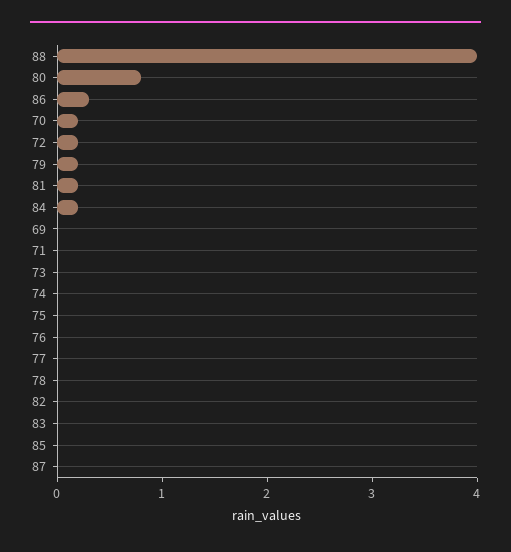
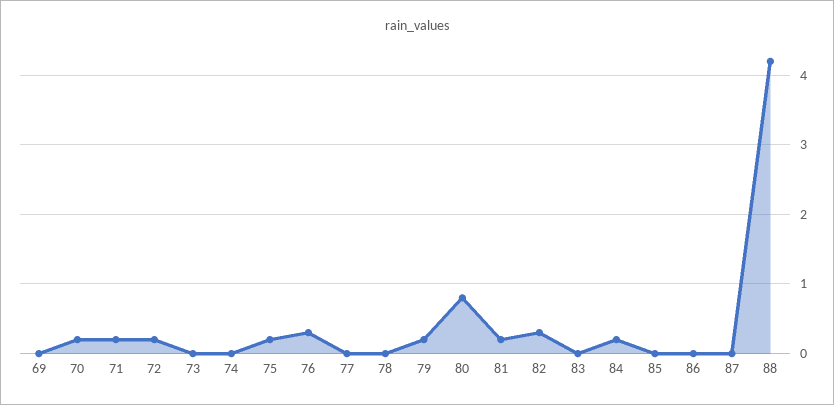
  {
-   "88": 4,
+   "88": 4.2,
    "80": 0.8,
-   "86": 0.3,
+   "86": 0,
    "70": 0.2,
    "72": 0.2,
    "79": 0.2,
    "81": 0.2,
    "84": 0.2,
    "69": 0,
-   "71": 0,
+   "71": 0.2,
    "73": 0,
    "74": 0,
-   "75": 0,
+   "75": 0.2,
-   "76": 0,
+   "76": 0.3,
    "77": 0,
    "78": 0,
-   "82": 0,
+   "82": 0.3,
    "83": 0,
    "85": 0,
    "87": 0
  }

